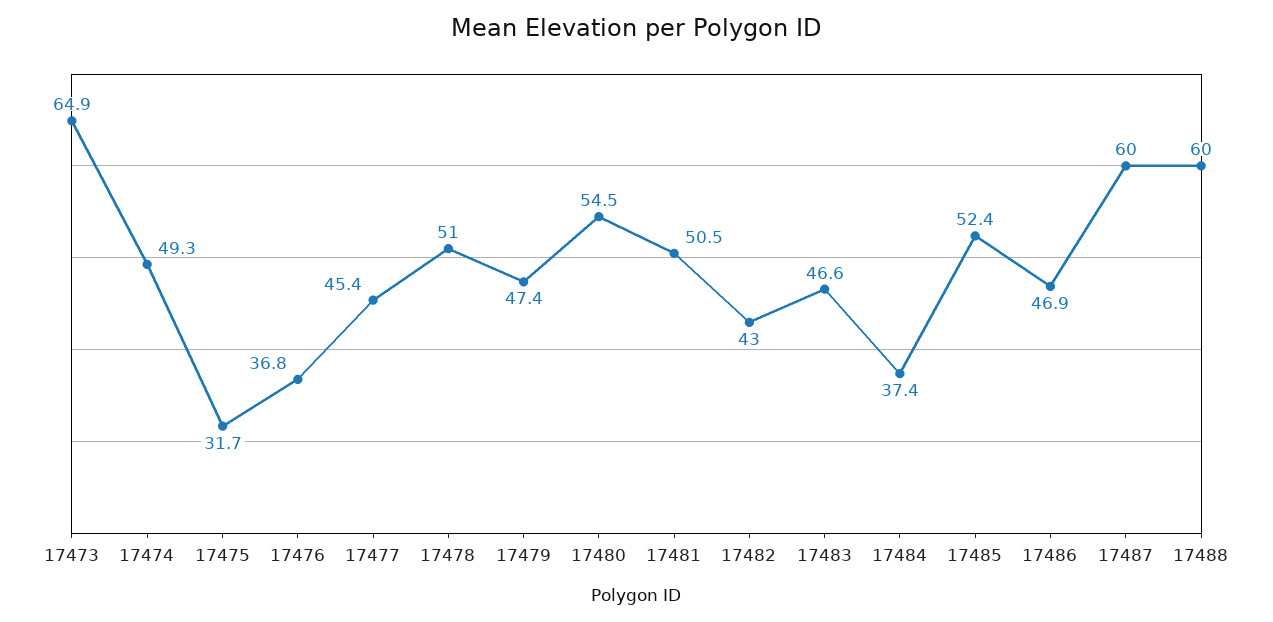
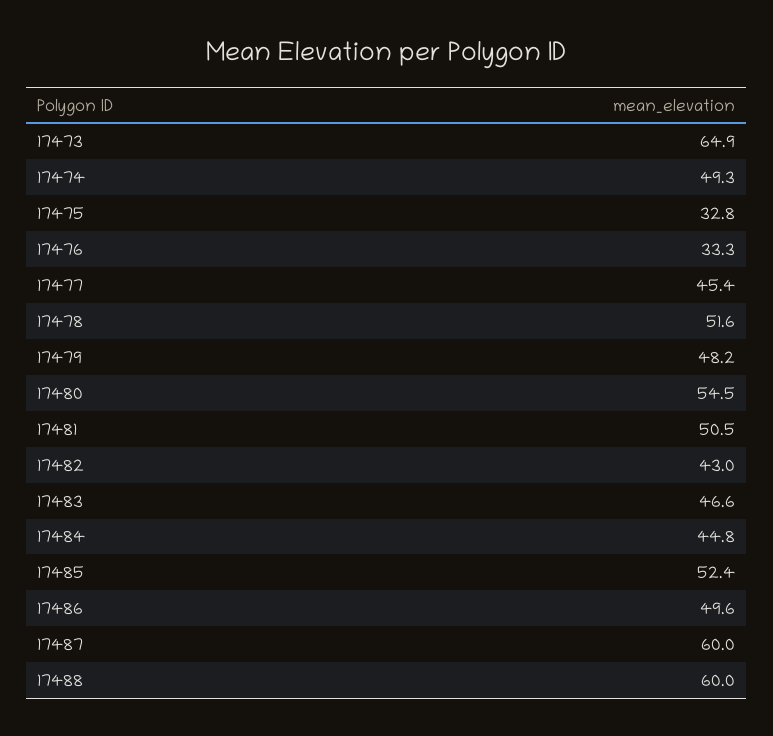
  {
    "17473": 64.9,
    "17474": 49.3,
-   "17475": 31.7,
+   "17475": 32.8,
-   "17476": 36.8,
+   "17476": 33.3,
    "17477": 45.4,
-   "17478": 51,
+   "17478": 51.6,
-   "17479": 47.4,
+   "17479": 48.2,
    "17480": 54.5,
    "17481": 50.5,
    "17482": 43,
    "17483": 46.6,
-   "17484": 37.4,
+   "17484": 44.8,
    "17485": 52.4,
-   "17486": 46.9,
+   "17486": 49.6,
    "17487": 60,
    "17488": 60
  }

